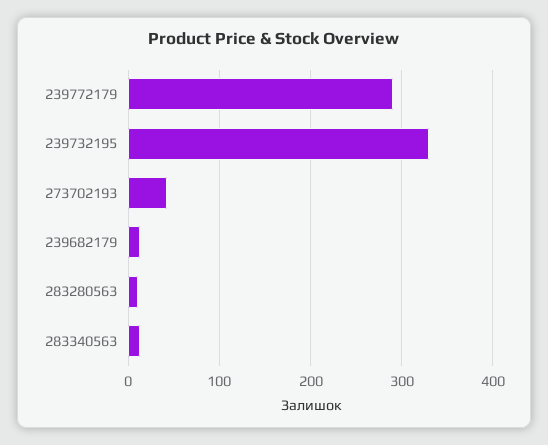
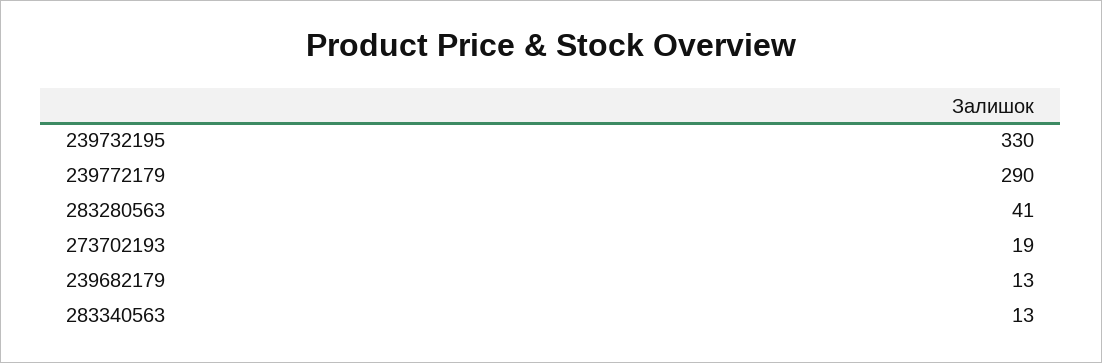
  {
    "239772179": 290,
    "239732195": 330,
-   "273702193": 40,
+   "273702193": 19,
    "239682179": 13,
-   "283280563": 10,
+   "283280563": 41,
    "283340563": 13
  }

